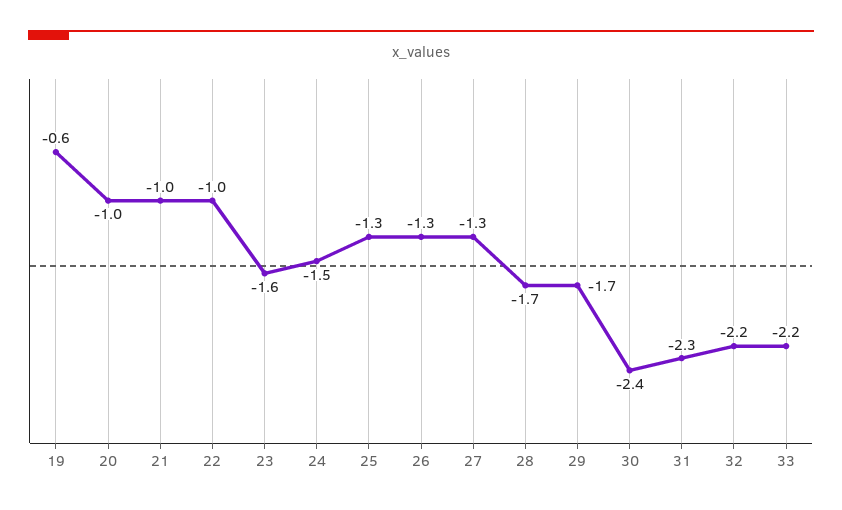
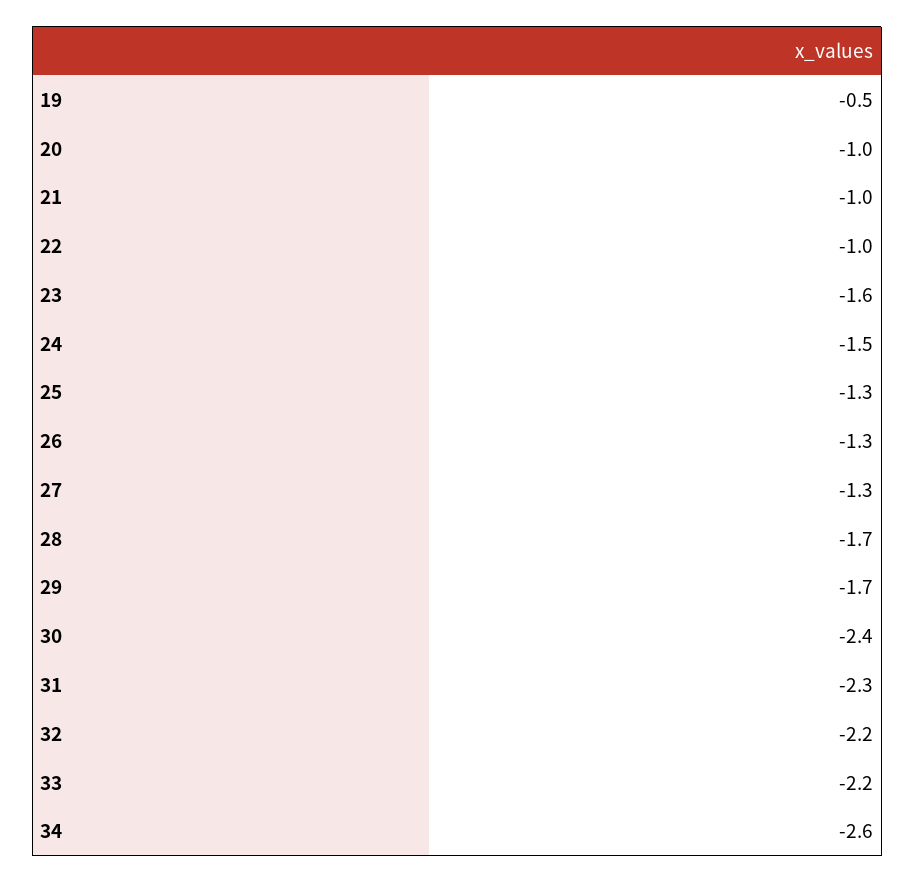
  {
-   "19": -0.6,
+   "19": -0.5,
    "20": -1,
    "21": -1,
    "22": -1,
    "23": -1.6,
    "24": -1.5,
    "25": -1.3,
    "26": -1.3,
    "27": -1.3,
    "28": -1.7,
    "29": -1.7,
    "30": -2.4,
    "31": -2.3,
    "32": -2.2,
-   "33": -2.2
+   "33": -2.2,
+   "34": -2.6
  }

